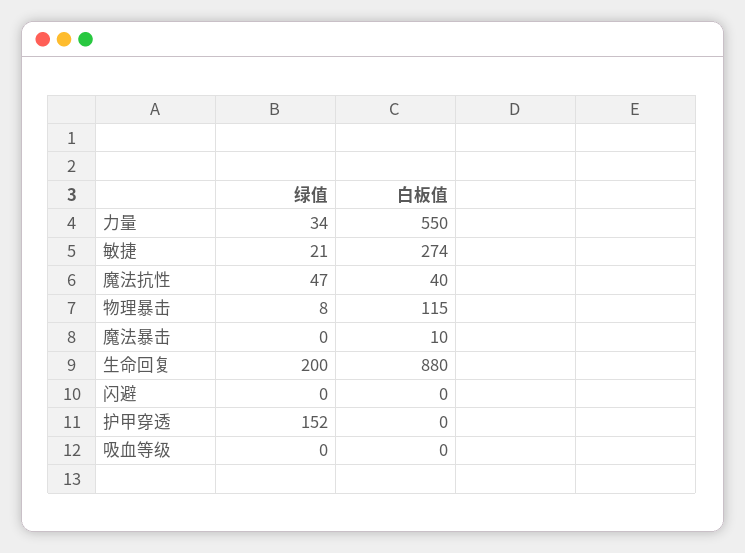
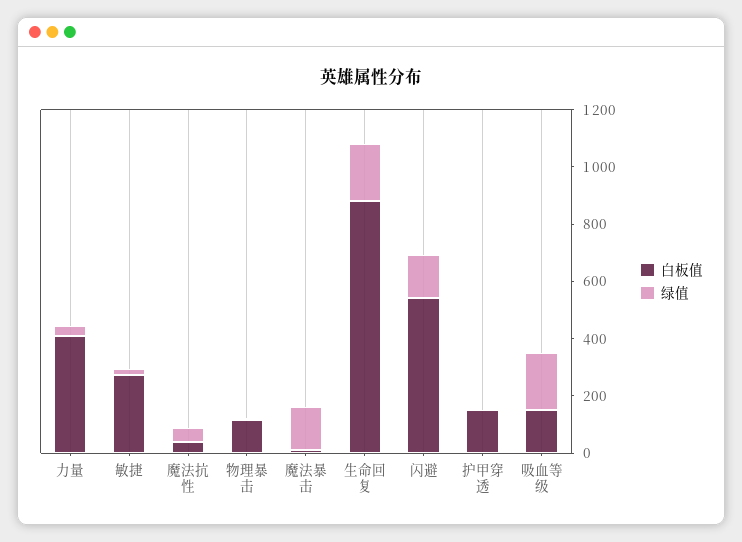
  {
    "绿值": {
      "力量": 34,
      "敏捷": 21,
      "魔法抗性": 47,
      "物理暴击": 8,
-     "魔法暴击": 0,
+     "魔法暴击": 150,
      "生命回复": 200,
-     "闪避": 0,
+     "闪避": 150,
-     "护甲穿透": 152,
+     "护甲穿透": 0,
-     "吸血等级": 0
+     "吸血等级": 200
    },
    "白板值": {
-     "力量": 550,
+     "力量": 400,
      "敏捷": 274,
      "魔法抗性": 40,
      "物理暴击": 115,
      "魔法暴击": 10,
      "生命回复": 880,
-     "闪避": 0,
+     "闪避": 550,
-     "护甲穿透": 0,
+     "护甲穿透": 150,
-     "吸血等级": 0
+     "吸血等级": 150
    }
  }

